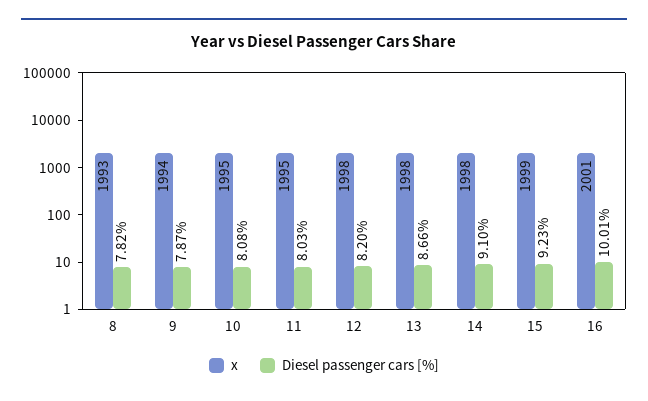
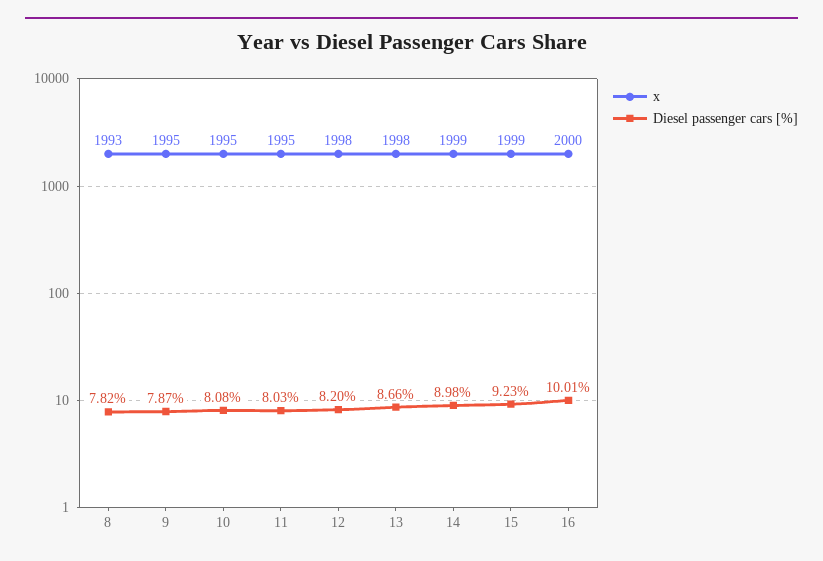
  {
    "x": {
      "8": 1993,
-     "9": 1994,
+     "9": 1995,
      "10": 1995,
      "11": 1995,
      "12": 1998,
      "13": 1998,
-     "14": 1998,
+     "14": 1999,
      "15": 1999,
-     "16": 2001
+     "16": 2000
    },
    "Diesel passenger cars [%]": {
      "8": 7.82,
      "9": 7.87,
      "10": 8.08,
      "11": 8.03,
      "12": 8.2,
      "13": 8.66,
-     "14": 9.1,
+     "14": 8.98,
      "15": 9.23,
      "16": 10.01
    }
  }

